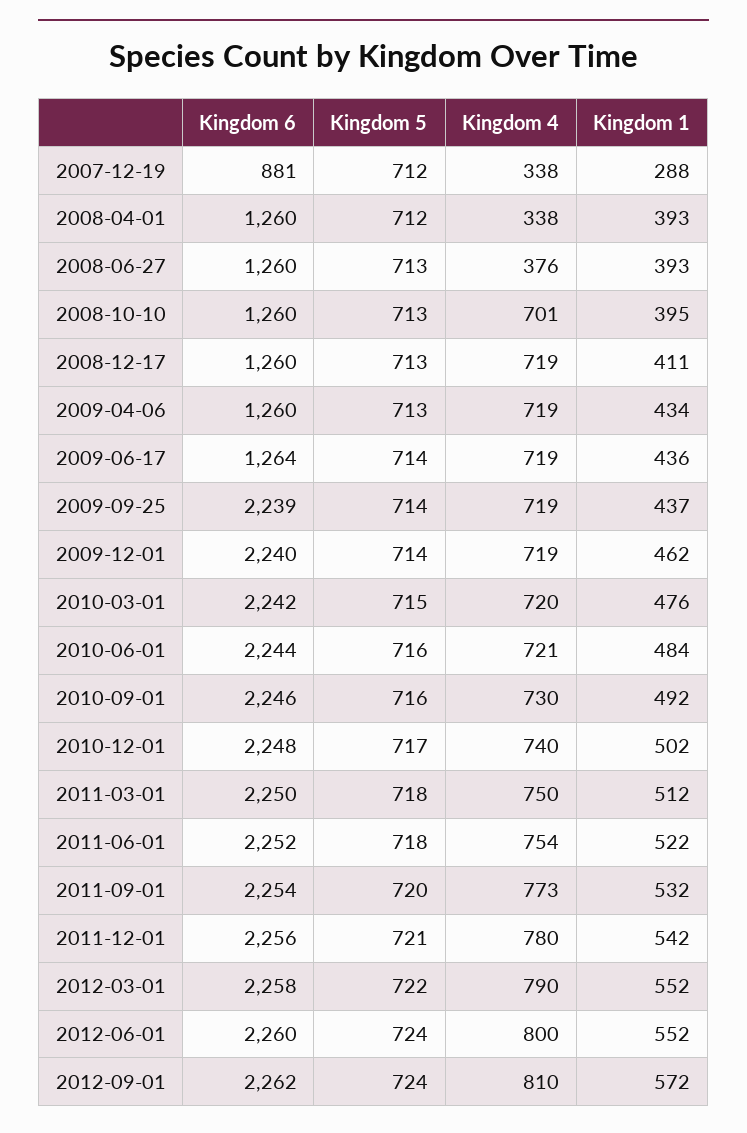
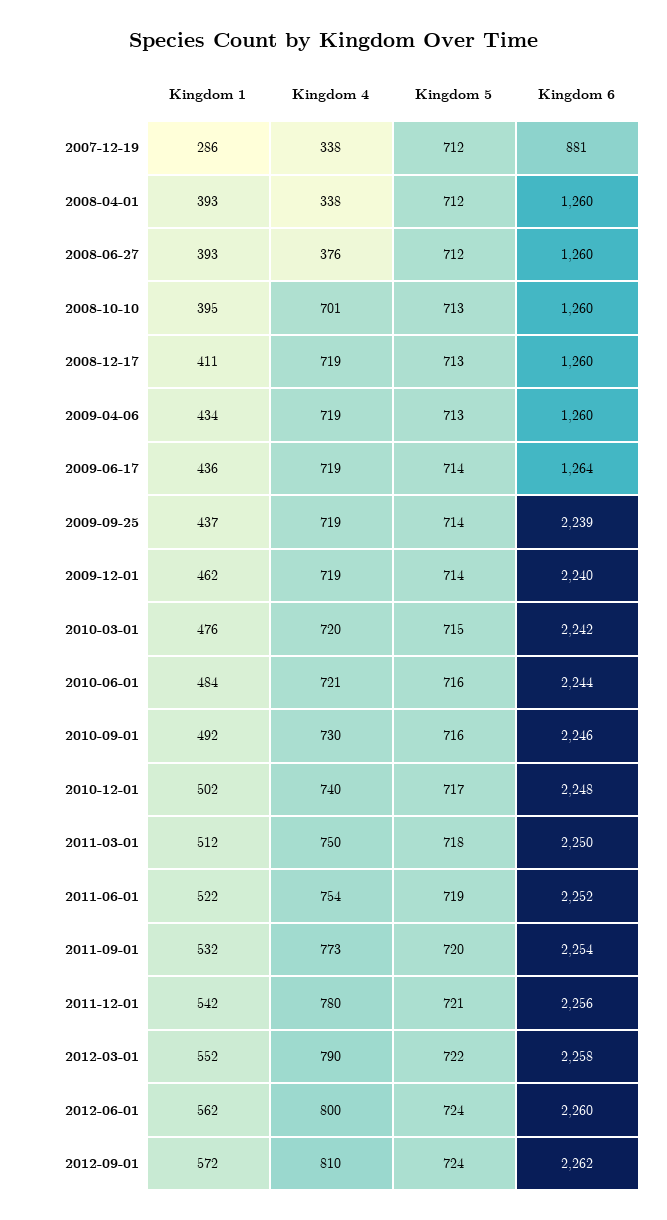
  {
    "Kingdom 6": {
      "2007-12-19": 881,
      "2008-04-01": 1260,
      "2008-06-27": 1260,
      "2008-10-10": 1260,
      "2008-12-17": 1260,
      "2009-04-06": 1260,
      "2009-06-17": 1264,
      "2009-09-25": 2239,
      "2009-12-01": 2240,
      "2010-03-01": 2242,
      "2010-06-01": 2244,
      "2010-09-01": 2246,
      "2010-12-01": 2248,
      "2011-03-01": 2250,
      "2011-06-01": 2252,
      "2011-09-01": 2254,
      "2011-12-01": 2256,
      "2012-03-01": 2258,
      "2012-06-01": 2260,
      "2012-09-01": 2262
    },
    "Kingdom 5": {
      "2007-12-19": 712,
      "2008-04-01": 712,
-     "2008-06-27": 713,
+     "2008-06-27": 712,
      "2008-10-10": 713,
      "2008-12-17": 713,
      "2009-04-06": 713,
      "2009-06-17": 714,
      "2009-09-25": 714,
      "2009-12-01": 714,
      "2010-03-01": 715,
      "2010-06-01": 716,
      "2010-09-01": 716,
      "2010-12-01": 717,
      "2011-03-01": 718,
-     "2011-06-01": 718,
+     "2011-06-01": 719,
      "2011-09-01": 720,
      "2011-12-01": 721,
      "2012-03-01": 722,
      "2012-06-01": 724,
      "2012-09-01": 724
    },
    "Kingdom 4": {
      "2007-12-19": 338,
      "2008-04-01": 338,
      "2008-06-27": 376,
      "2008-10-10": 701,
      "2008-12-17": 719,
      "2009-04-06": 719,
      "2009-06-17": 719,
      "2009-09-25": 719,
      "2009-12-01": 719,
      "2010-03-01": 720,
      "2010-06-01": 721,
      "2010-09-01": 730,
      "2010-12-01": 740,
      "2011-03-01": 750,
      "2011-06-01": 754,
      "2011-09-01": 773,
      "2011-12-01": 780,
      "2012-03-01": 790,
      "2012-06-01": 800,
      "2012-09-01": 810
    },
    "Kingdom 1": {
-     "2007-12-19": 288,
+     "2007-12-19": 286,
      "2008-04-01": 393,
      "2008-06-27": 393,
      "2008-10-10": 395,
      "2008-12-17": 411,
      "2009-04-06": 434,
      "2009-06-17": 436,
      "2009-09-25": 437,
      "2009-12-01": 462,
      "2010-03-01": 476,
      "2010-06-01": 484,
      "2010-09-01": 492,
      "2010-12-01": 502,
      "2011-03-01": 512,
      "2011-06-01": 522,
      "2011-09-01": 532,
      "2011-12-01": 542,
      "2012-03-01": 552,
-     "2012-06-01": 552,
+     "2012-06-01": 562,
      "2012-09-01": 572
    }
  }

